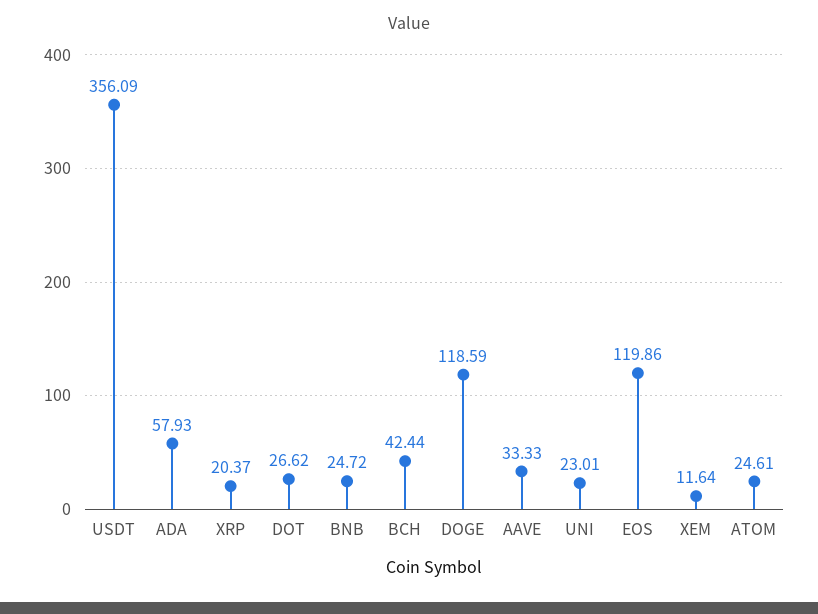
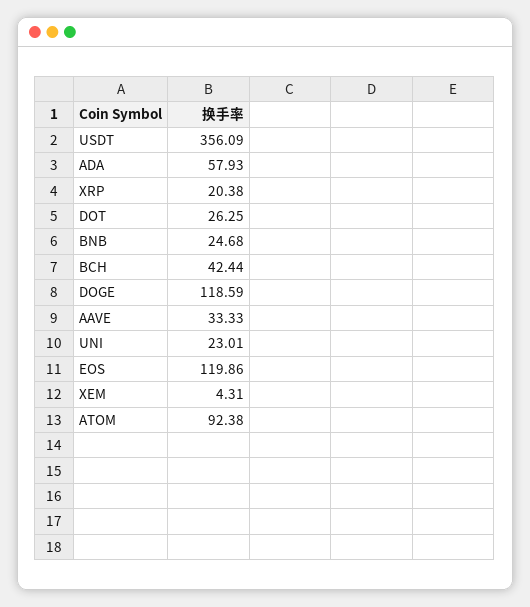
  {
    "USDT": 356.09,
    "ADA": 57.93,
-   "XRP": 20.37,
+   "XRP": 20.38,
-   "DOT": 26.62,
+   "DOT": 26.25,
-   "BNB": 24.72,
+   "BNB": 24.68,
    "BCH": 42.44,
    "DOGE": 118.59,
    "AAVE": 33.33,
    "UNI": 23.01,
    "EOS": 119.86,
-   "XEM": 11.64,
+   "XEM": 4.31,
-   "ATOM": 24.61
+   "ATOM": 92.38
  }

